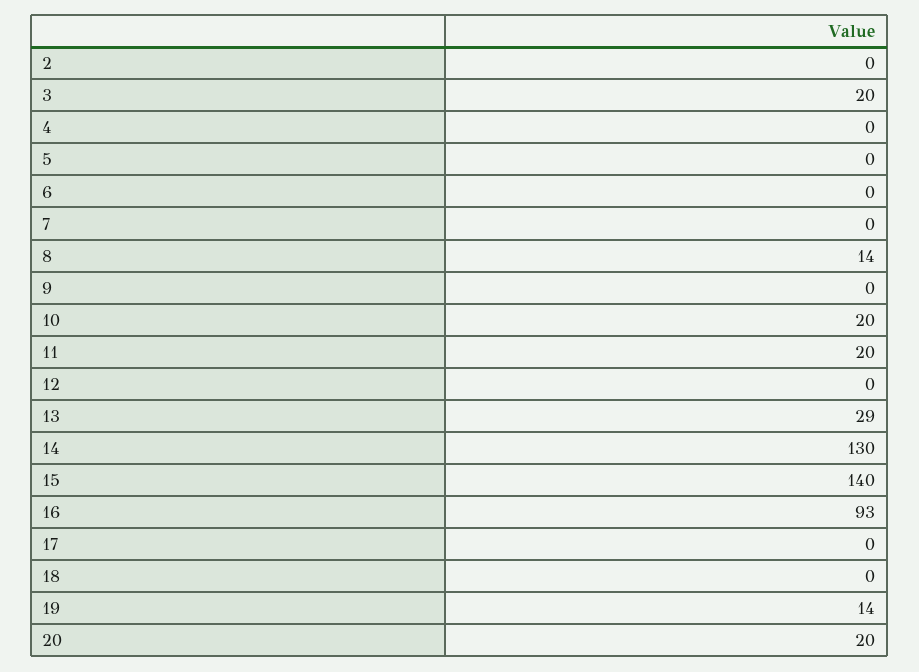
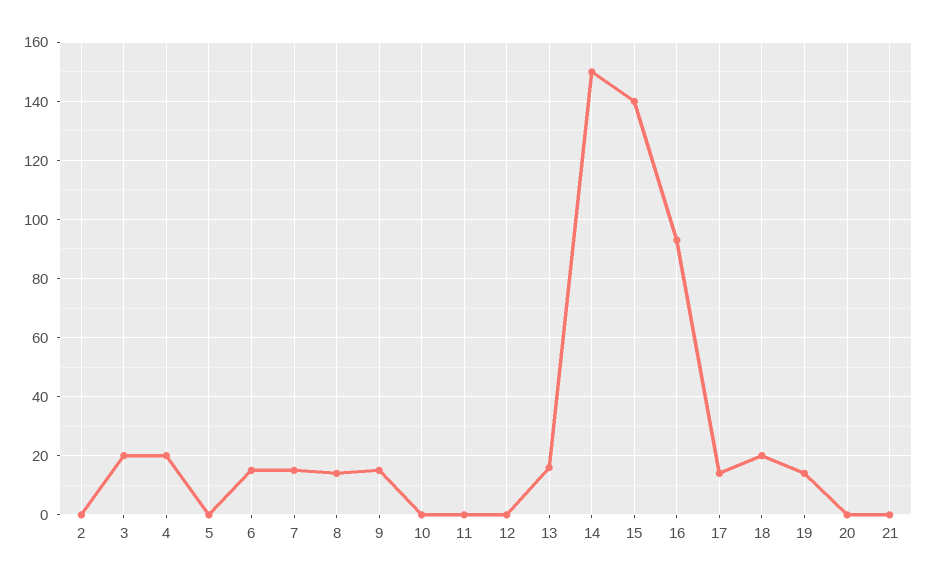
  {
    "2": 0,
    "3": 20,
-   "4": 0,
+   "4": 20,
    "5": 0,
-   "6": 0,
+   "6": 15,
-   "7": 0,
+   "7": 15,
    "8": 14,
-   "9": 0,
+   "9": 15,
-   "10": 20,
+   "10": 0,
-   "11": 20,
+   "11": 0,
    "12": 0,
-   "13": 29,
+   "13": 15,
-   "14": 130,
+   "14": 150,
    "15": 140,
    "16": 93,
-   "17": 0,
+   "17": 15,
-   "18": 0,
+   "18": 20,
    "19": 14,
-   "20": 20
+   "20": 0,
+   "21": 0
  }

